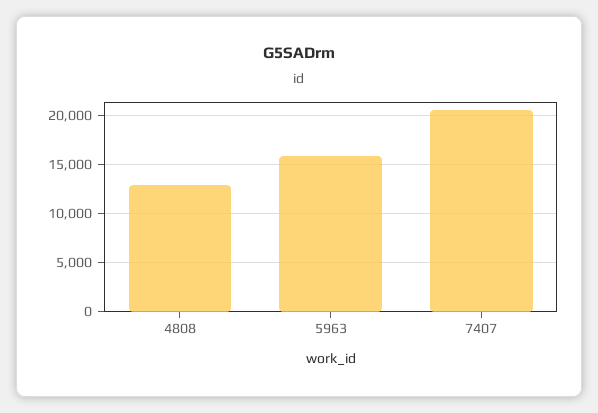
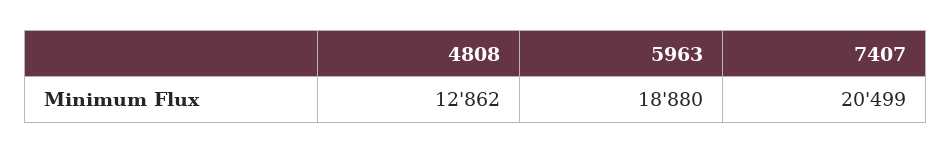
  {
    "4808": 12862,
-   "5963": 16000,
+   "5963": 18880,
    "7407": 20499
  }

